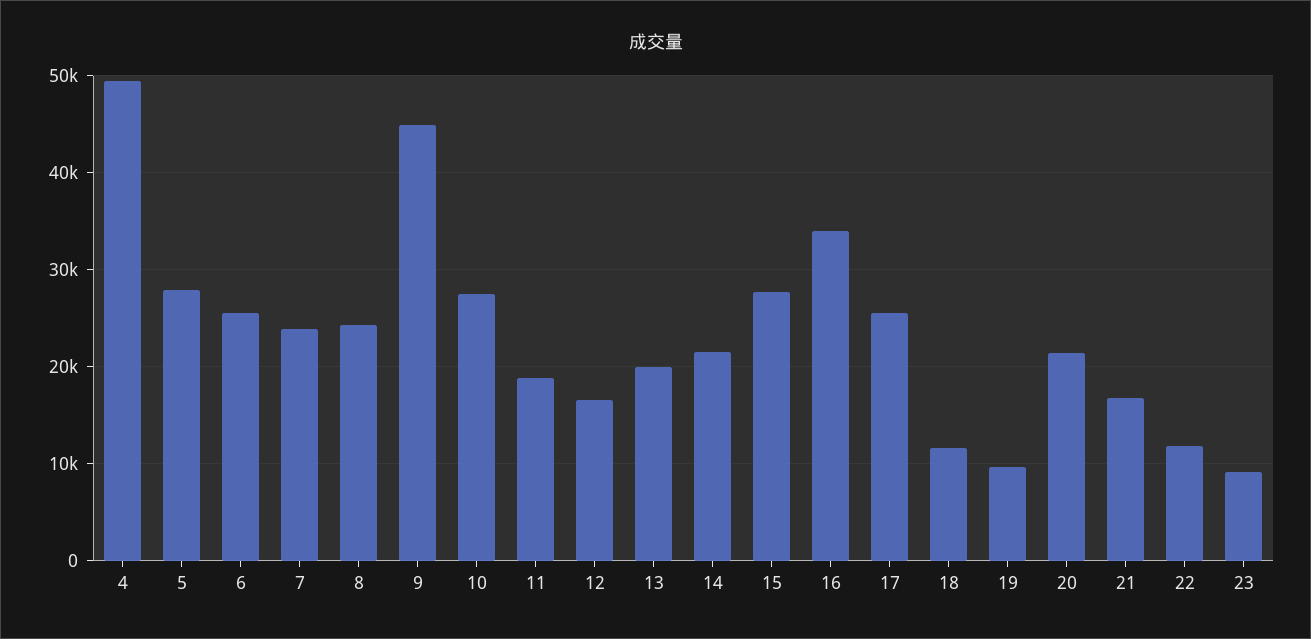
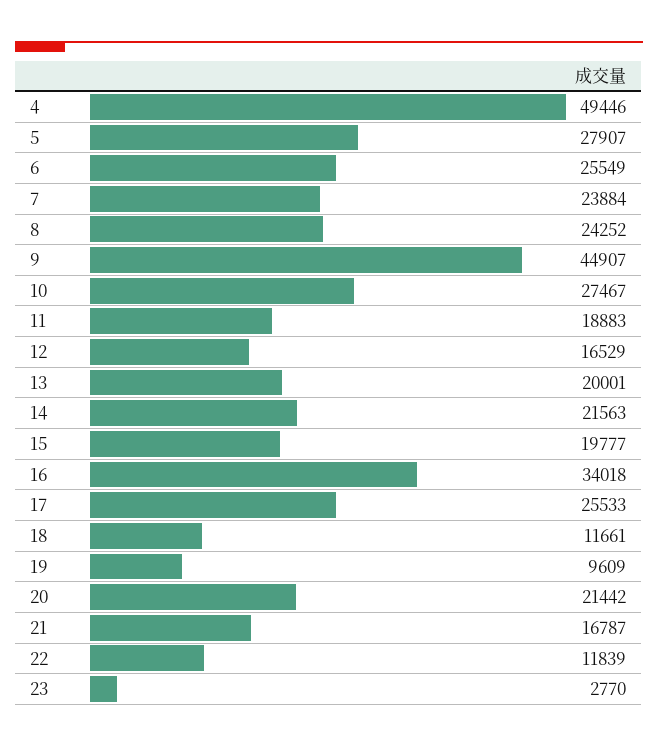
  {
    "4": 49446,
    "5": 27907,
    "6": 25549,
    "7": 23884,
    "8": 24252,
    "9": 44907,
    "10": 27467,
    "11": 18883,
    "12": 16529,
    "13": 20001,
    "14": 21563,
-   "15": 28000,
+   "15": 19777,
    "16": 34018,
    "17": 25533,
    "18": 11661,
    "19": 9609,
    "20": 21442,
    "21": 16787,
    "22": 11839,
-   "23": 9000
+   "23": 2770
  }

